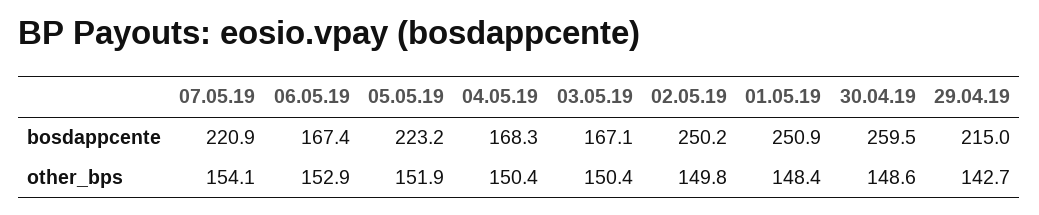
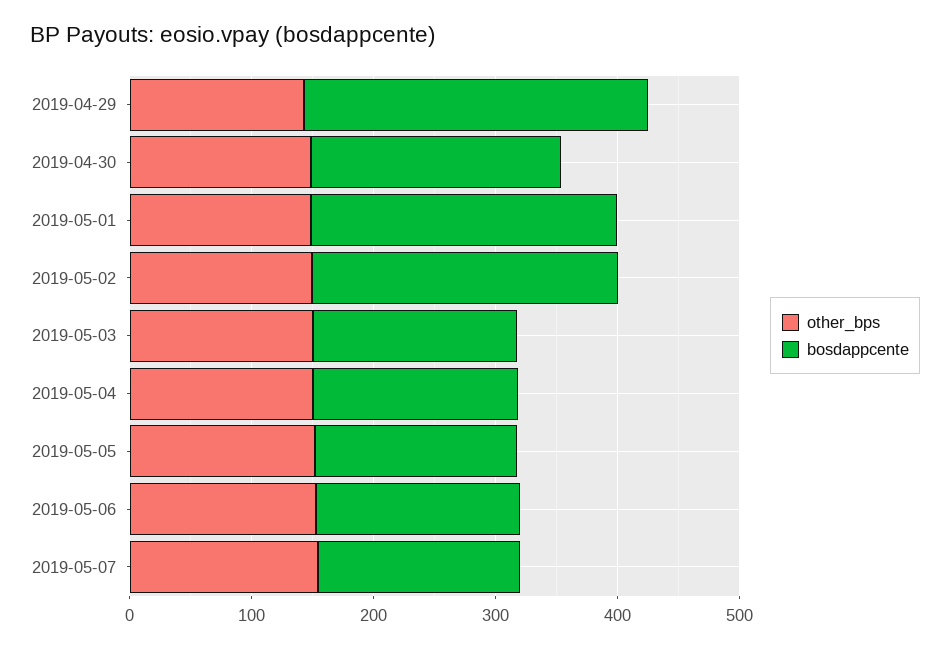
  {
    "bosdappcente": {
-     "07.05.19": 220.9,
+     "07.05.19": 160,
      "06.05.19": 167.4,
-     "05.05.19": 223.2,
+     "05.05.19": 160,
      "04.05.19": 168.3,
      "03.05.19": 167.1,
      "02.05.19": 250.2,
      "01.05.19": 250.9,
-     "30.04.19": 259.5,
+     "30.04.19": 200,
-     "29.04.19": 215
+     "29.04.19": 280
    },
    "other_bps": {
      "07.05.19": 154.1,
      "06.05.19": 152.9,
      "05.05.19": 151.9,
      "04.05.19": 150.4,
      "03.05.19": 150.4,
      "02.05.19": 149.8,
      "01.05.19": 148.4,
      "30.04.19": 148.6,
      "29.04.19": 142.7
    }
  }

